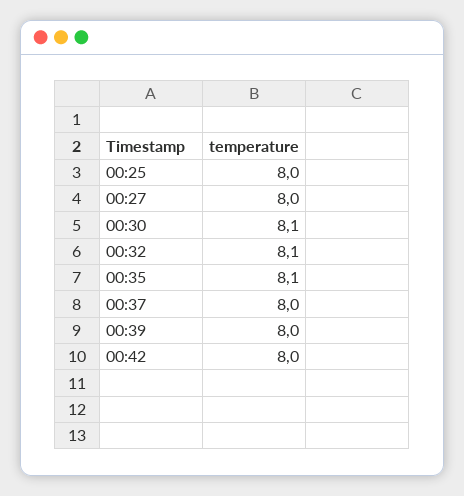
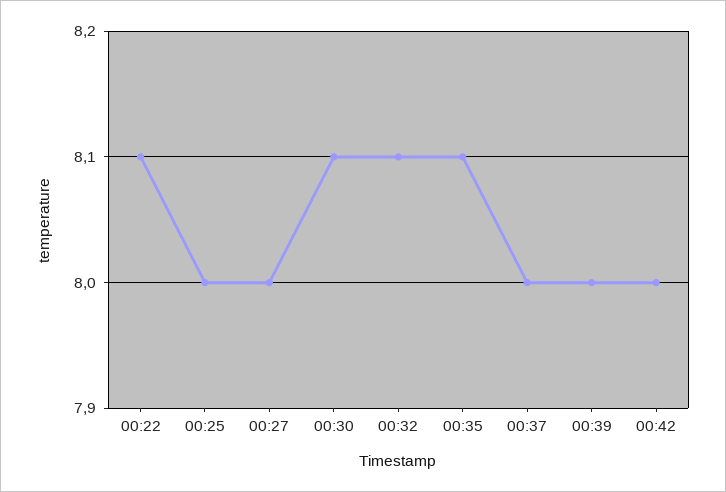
  {
    "00:25": 8,
    "00:27": 8,
    "00:30": 8.1,
    "00:32": 8.1,
    "00:35": 8.1,
    "00:37": 8,
    "00:39": 8,
-   "00:42": 8
+   "00:42": 8,
+   "00:22": 8.1
  }

